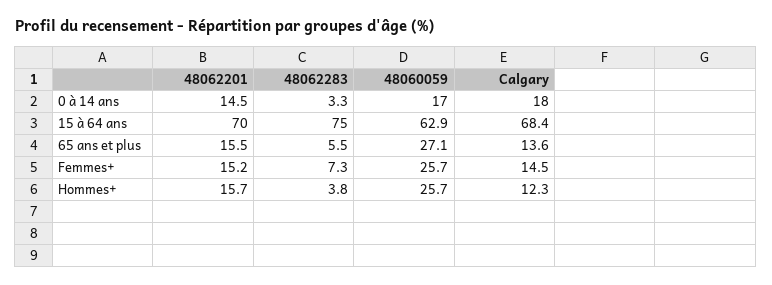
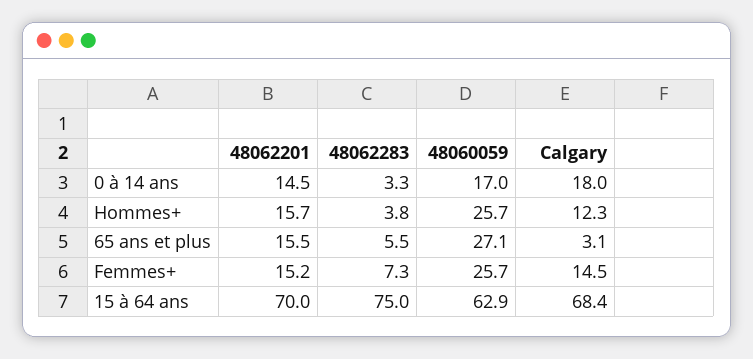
  {
    "48062201": {
      "0 à 14 ans": 14.5,
      "15 à 64 ans": 70,
      "65 ans et plus": 15.5,
      "Femmes+": 15.2,
      "Hommes+": 15.7
    },
    "48062283": {
      "0 à 14 ans": 3.3,
      "15 à 64 ans": 75,
      "65 ans et plus": 5.5,
      "Femmes+": 7.3,
      "Hommes+": 3.8
    },
    "48060059": {
      "0 à 14 ans": 17,
      "15 à 64 ans": 62.9,
      "65 ans et plus": 27.1,
      "Femmes+": 25.7,
      "Hommes+": 25.7
    },
    "Calgary": {
      "0 à 14 ans": 18,
      "15 à 64 ans": 68.4,
-     "65 ans et plus": 13.6,
+     "65 ans et plus": 3.1,
      "Femmes+": 14.5,
      "Hommes+": 12.3
    }
  }

